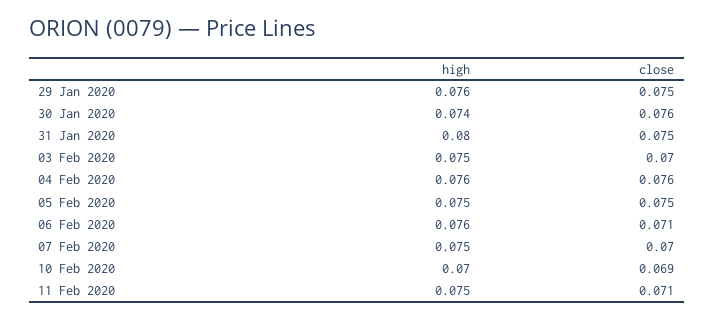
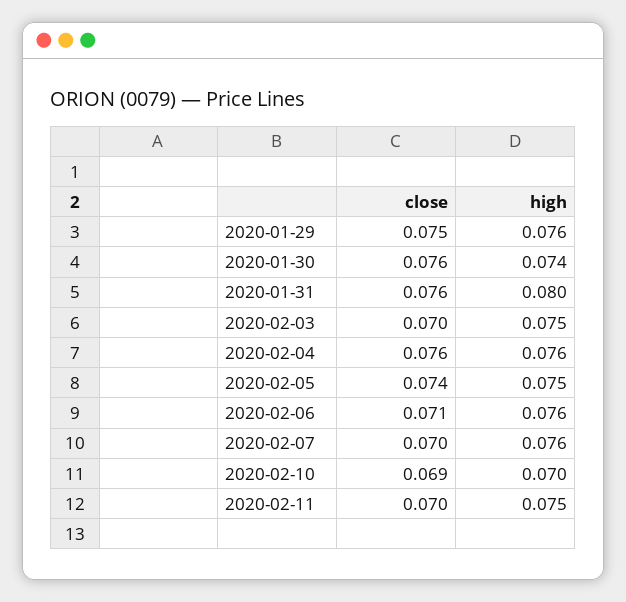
  {
    "high": {
      "29 Jan 2020": 0.076,
      "30 Jan 2020": 0.074,
      "31 Jan 2020": 0.08,
      "03 Feb 2020": 0.075,
      "04 Feb 2020": 0.076,
      "05 Feb 2020": 0.075,
      "06 Feb 2020": 0.076,
-     "07 Feb 2020": 0.075,
+     "07 Feb 2020": 0.076,
      "10 Feb 2020": 0.07,
      "11 Feb 2020": 0.075
    },
    "close": {
      "29 Jan 2020": 0.075,
      "30 Jan 2020": 0.076,
-     "31 Jan 2020": 0.075,
+     "31 Jan 2020": 0.076,
      "03 Feb 2020": 0.07,
      "04 Feb 2020": 0.076,
-     "05 Feb 2020": 0.075,
+     "05 Feb 2020": 0.074,
      "06 Feb 2020": 0.071,
      "07 Feb 2020": 0.07,
      "10 Feb 2020": 0.069,
-     "11 Feb 2020": 0.071
+     "11 Feb 2020": 0.07
    }
  }

